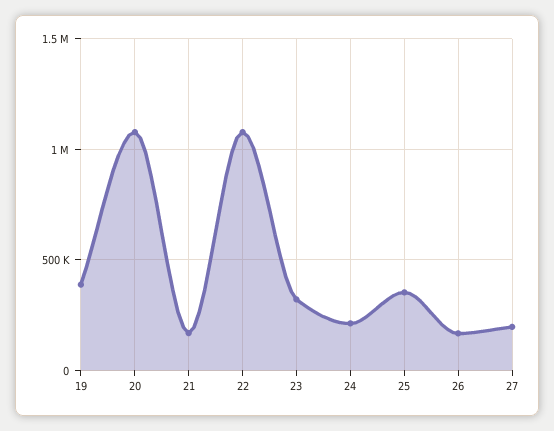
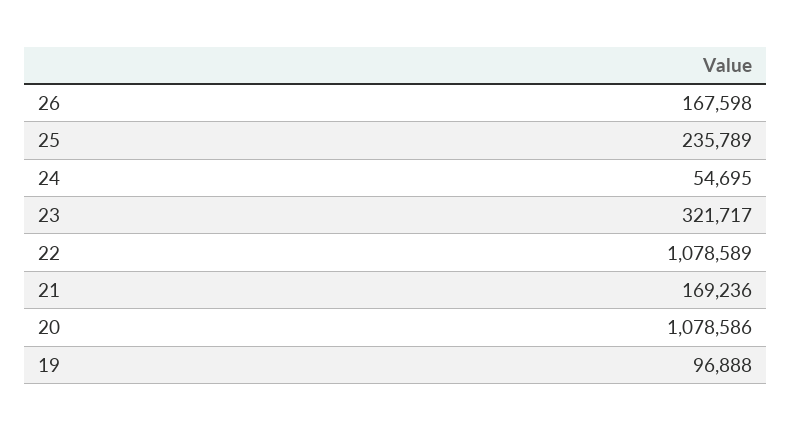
  {
-   "19": 400000,
+   "19": 96888,
    "20": 1078586,
    "21": 169236,
    "22": 1078589,
    "23": 321717,
-   "24": 200000,
+   "24": 54695,
-   "25": 350000,
+   "25": 235789,
-   "26": 167598,
+   "26": 167598
-   "27": 200000
  }

